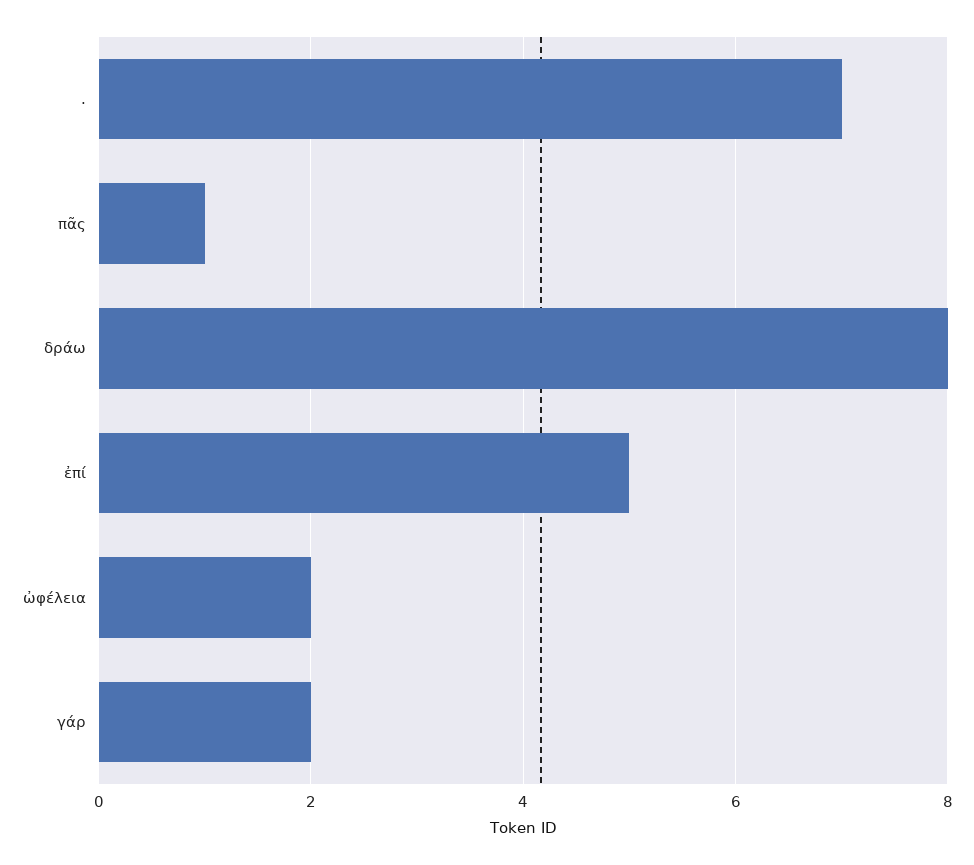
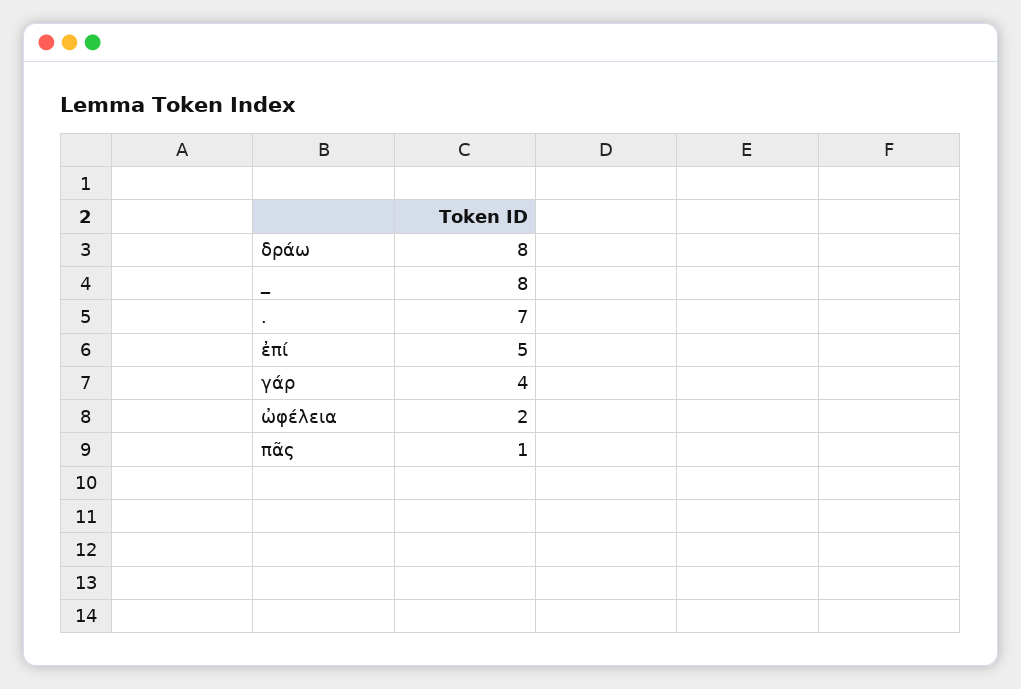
  {
    ".": 7,
    "πᾶς": 1,
    "δράω": 8,
    "ἐπί": 5,
    "ὠφέλεια": 2,
-   "γάρ": 2
+   "γάρ": 4,
+   "_": 8
  }

